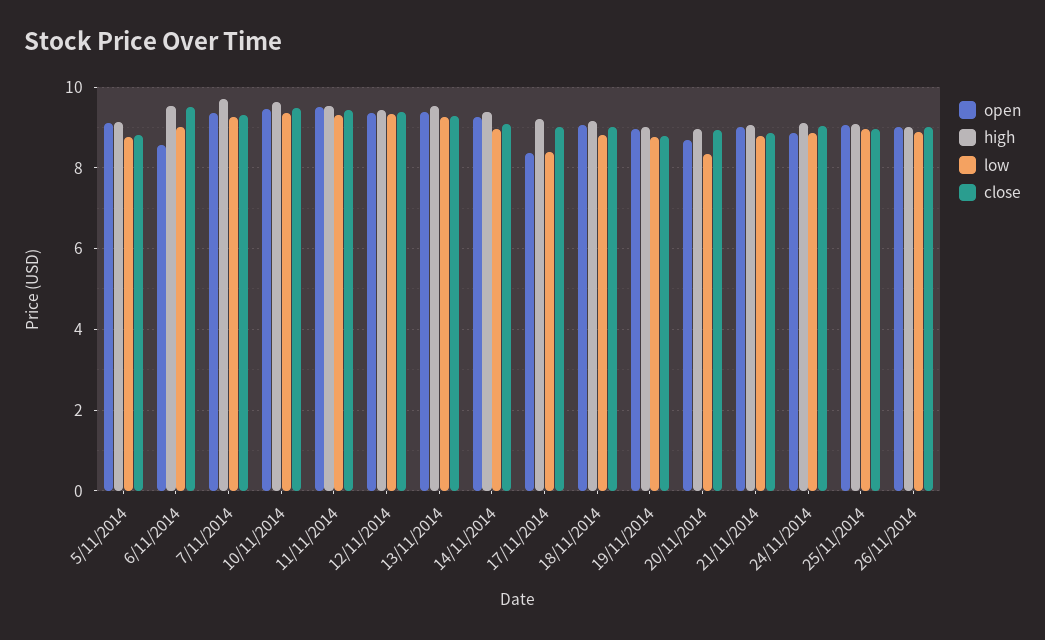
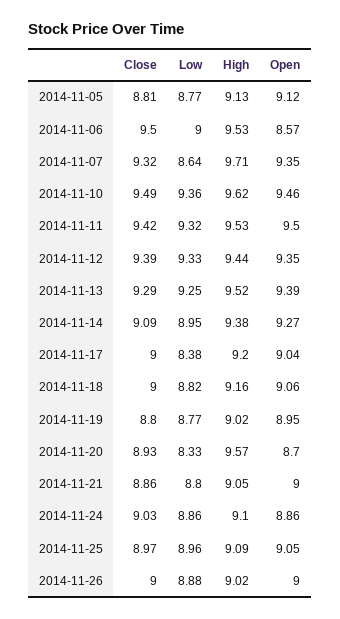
  {
    "open": {
      "5/11/2014": 9.12,
      "6/11/2014": 8.57,
      "7/11/2014": 9.35,
      "10/11/2014": 9.46,
      "11/11/2014": 9.5,
      "12/11/2014": 9.35,
      "13/11/2014": 9.39,
      "14/11/2014": 9.27,
-     "17/11/2014": 8.4,
+     "17/11/2014": 9.04,
      "18/11/2014": 9.06,
      "19/11/2014": 8.95,
      "20/11/2014": 8.7,
      "21/11/2014": 9,
      "24/11/2014": 8.86,
      "25/11/2014": 9.05,
      "26/11/2014": 9
    },
    "high": {
      "5/11/2014": 9.13,
      "6/11/2014": 9.53,
      "7/11/2014": 9.71,
      "10/11/2014": 9.62,
      "11/11/2014": 9.53,
      "12/11/2014": 9.44,
      "13/11/2014": 9.52,
      "14/11/2014": 9.38,
      "17/11/2014": 9.2,
      "18/11/2014": 9.16,
      "19/11/2014": 9.02,
-     "20/11/2014": 9,
+     "20/11/2014": 9.57,
      "21/11/2014": 9.05,
      "24/11/2014": 9.1,
      "25/11/2014": 9.09,
      "26/11/2014": 9.02
    },
    "low": {
      "5/11/2014": 8.77,
      "6/11/2014": 9,
-     "7/11/2014": 9.2,
+     "7/11/2014": 8.64,
      "10/11/2014": 9.36,
      "11/11/2014": 9.32,
      "12/11/2014": 9.33,
      "13/11/2014": 9.25,
      "14/11/2014": 8.95,
      "17/11/2014": 8.38,
      "18/11/2014": 8.82,
      "19/11/2014": 8.77,
      "20/11/2014": 8.33,
      "21/11/2014": 8.8,
      "24/11/2014": 8.86,
      "25/11/2014": 8.96,
      "26/11/2014": 8.88
    },
    "close": {
      "5/11/2014": 8.81,
      "6/11/2014": 9.5,
      "7/11/2014": 9.32,
      "10/11/2014": 9.49,
      "11/11/2014": 9.42,
      "12/11/2014": 9.39,
      "13/11/2014": 9.29,
      "14/11/2014": 9.09,
      "17/11/2014": 9,
      "18/11/2014": 9,
      "19/11/2014": 8.8,
      "20/11/2014": 8.93,
      "21/11/2014": 8.86,
      "24/11/2014": 9.03,
      "25/11/2014": 8.97,
      "26/11/2014": 9
    }
  }

